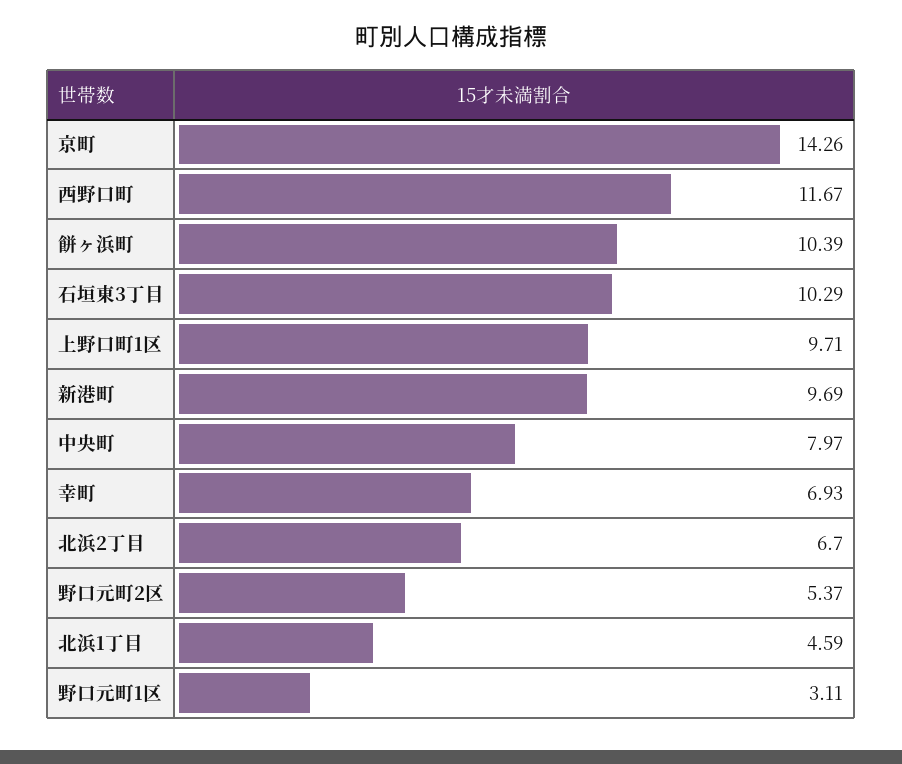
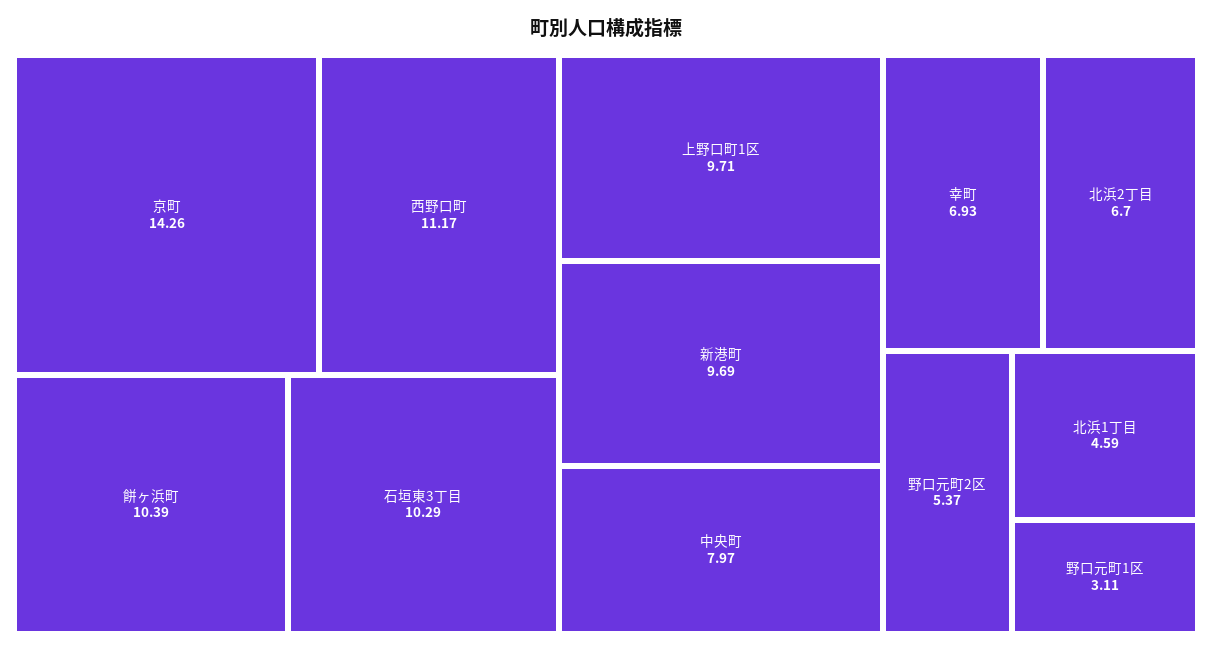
  {
    "京町": 14.26,
-   "西野口町": 11.67,
+   "西野口町": 11.17,
    "餅ヶ浜町": 10.39,
    "石垣東3丁目": 10.29,
    "上野口町1区": 9.71,
    "新港町": 9.69,
    "中央町": 7.97,
    "幸町": 6.93,
    "北浜2丁目": 6.7,
    "野口元町2区": 5.37,
    "北浜1丁目": 4.59,
    "野口元町1区": 3.11
  }

